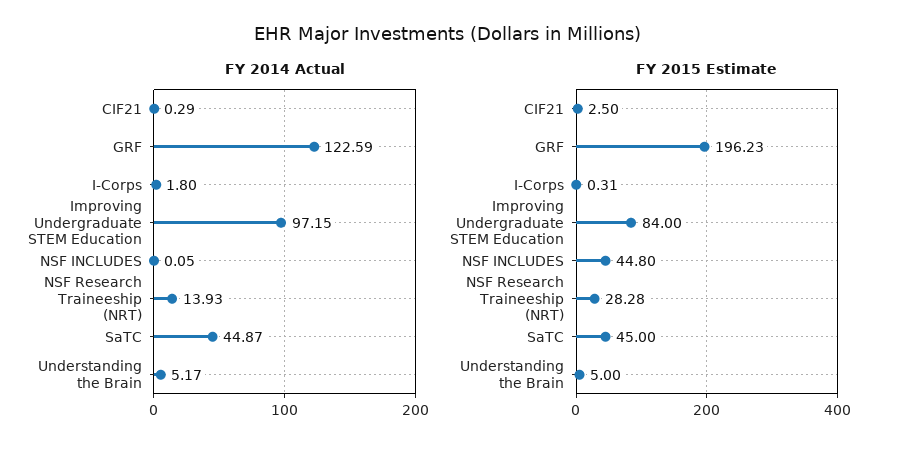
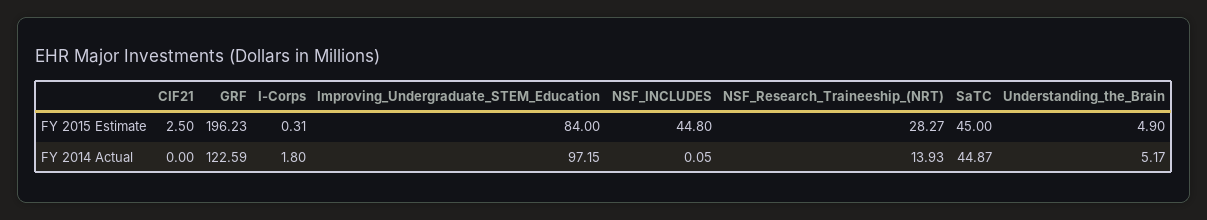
  {
    "FY 2014 Actual": {
-     "CIF21": 0.29,
+     "CIF21": 0,
      "GRF": 122.59,
      "I-Corps": 1.8,
      "Improving Undergraduate STEM Education": 97.15,
      "NSF INCLUDES": 0.05,
      "NSF Research Traineeship (NRT)": 13.93,
      "SaTC": 44.87,
      "Understanding the Brain": 5.17
    },
    "FY 2015 Estimate": {
      "CIF21": 2.5,
      "GRF": 196.23,
      "I-Corps": 0.31,
      "Improving Undergraduate STEM Education": 84,
      "NSF INCLUDES": 44.8,
-     "NSF Research Traineeship (NRT)": 28.28,
+     "NSF Research Traineeship (NRT)": 28.27,
      "SaTC": 45,
-     "Understanding the Brain": 5
+     "Understanding the Brain": 4.9
    }
  }

